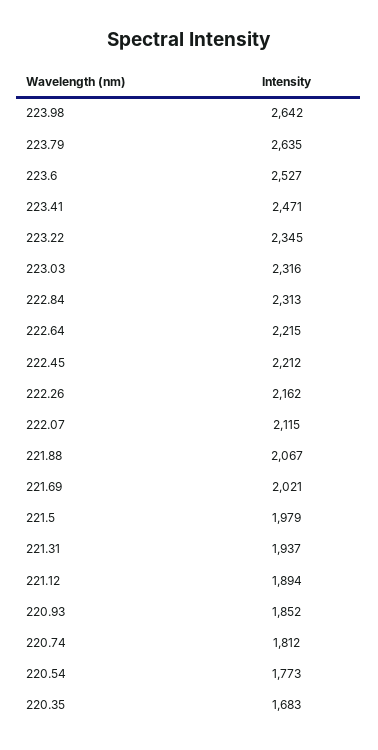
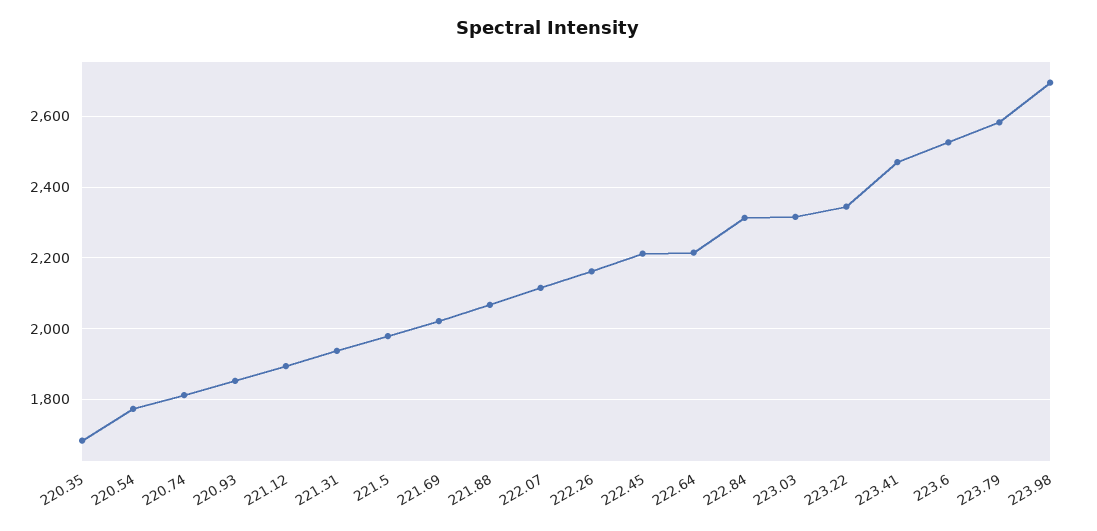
  {
-   "223.98": 2642,
+   "223.98": 2700,
-   "223.79": 2635,
+   "223.79": 2580,
    "223.6": 2527,
    "223.41": 2471,
    "223.22": 2345,
    "223.03": 2316,
    "222.84": 2313,
    "222.64": 2215,
    "222.45": 2212,
    "222.26": 2162,
    "222.07": 2115,
    "221.88": 2067,
    "221.69": 2021,
    "221.5": 1979,
    "221.31": 1937,
    "221.12": 1894,
    "220.93": 1852,
    "220.74": 1812,
    "220.54": 1773,
    "220.35": 1683
  }

